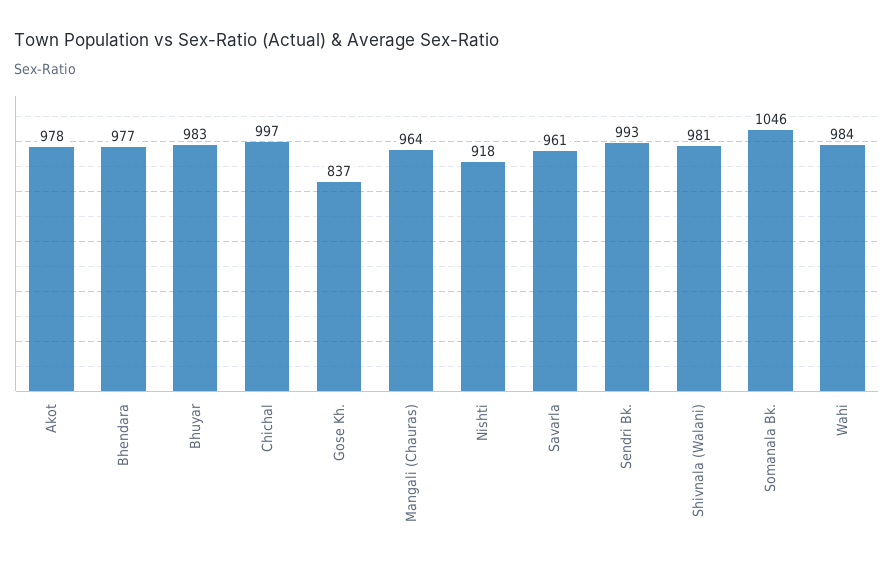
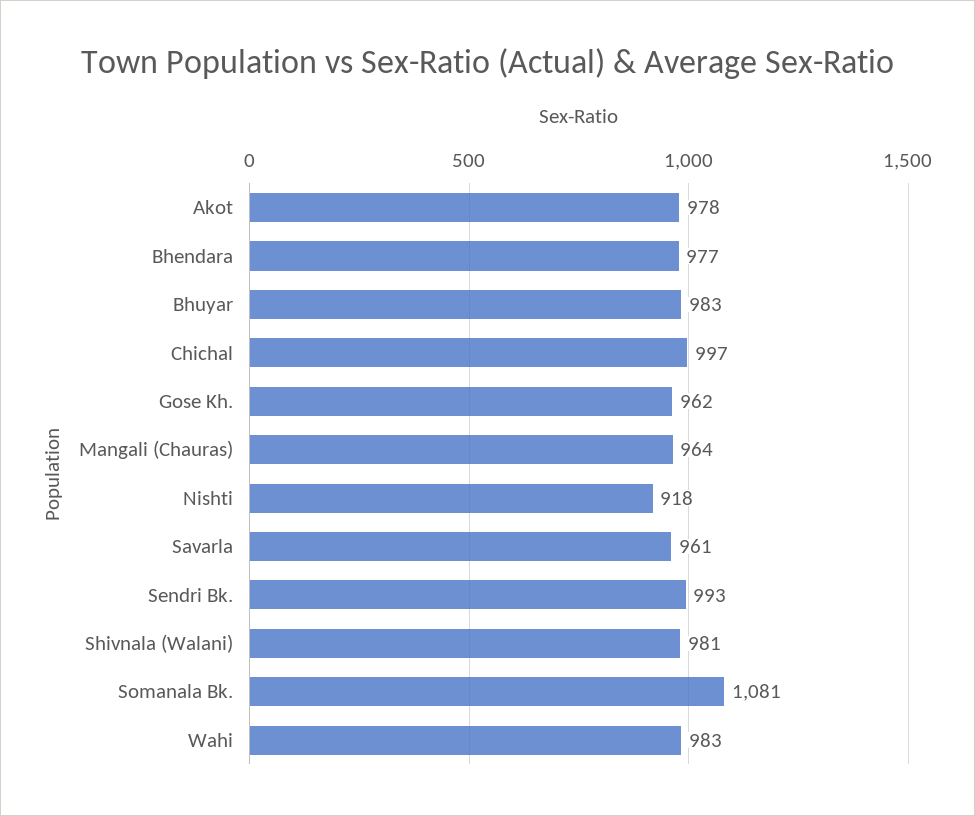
  {
    "Akot": 978,
    "Bhendara": 977,
    "Bhuyar": 983,
    "Chichal": 997,
-   "Gose Kh.": 837,
+   "Gose Kh.": 962,
    "Mangali (Chauras)": 964,
    "Nishti": 918,
    "Savarla": 961,
    "Sendri Bk.": 993,
    "Shivnala (Walani)": 981,
-   "Somanala Bk.": 1046,
+   "Somanala Bk.": 1081,
-   "Wahi": 984
+   "Wahi": 983
  }

